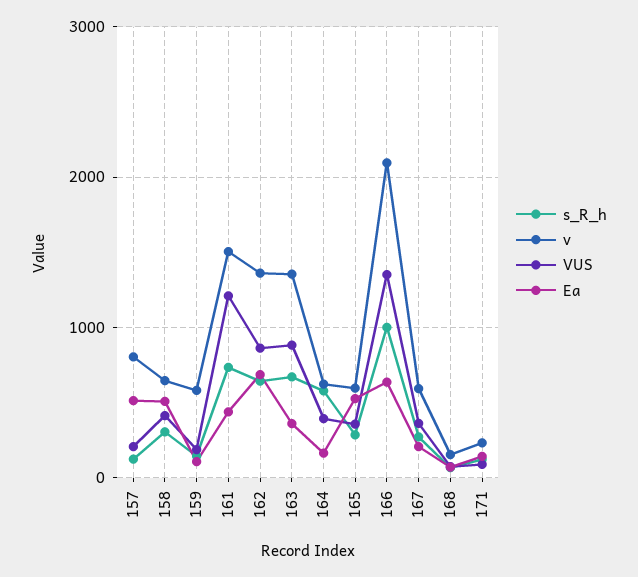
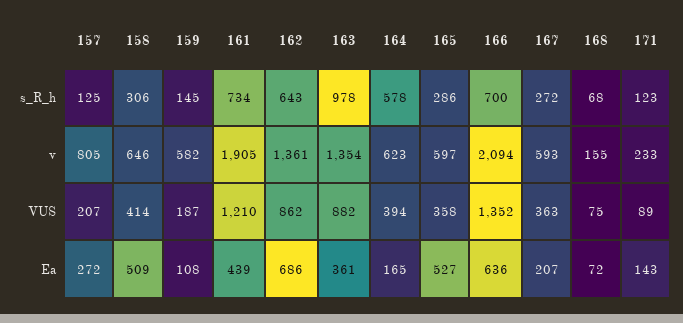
  {
    "s_R_h": {
      "157": 125,
      "158": 306,
      "159": 145,
      "161": 734,
      "162": 643,
-     "163": 700,
+     "163": 978,
      "164": 578,
      "165": 286,
-     "166": 1000,
+     "166": 700,
      "167": 272,
      "168": 68,
      "171": 123
    },
    "v": {
      "157": 805,
      "158": 646,
      "159": 582,
-     "161": 1500,
+     "161": 1905,
      "162": 1361,
      "163": 1354,
      "164": 623,
      "165": 597,
      "166": 2094,
      "167": 593,
      "168": 155,
      "171": 233
    },
    "VUS": {
      "157": 207,
      "158": 414,
      "159": 187,
      "161": 1210,
      "162": 862,
      "163": 882,
      "164": 394,
      "165": 358,
      "166": 1352,
      "167": 363,
      "168": 75,
      "171": 89
    },
    "Ea": {
-     "157": 500,
+     "157": 272,
      "158": 509,
      "159": 108,
      "161": 439,
      "162": 686,
      "163": 361,
      "164": 165,
      "165": 527,
      "166": 636,
      "167": 207,
      "168": 72,
      "171": 143
    }
  }

